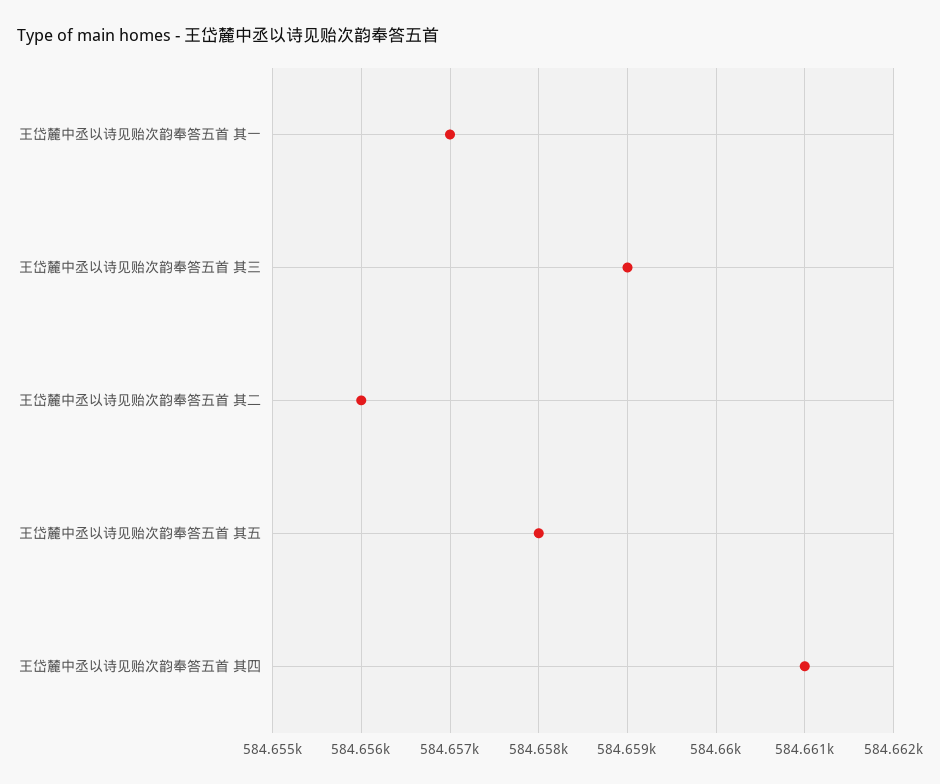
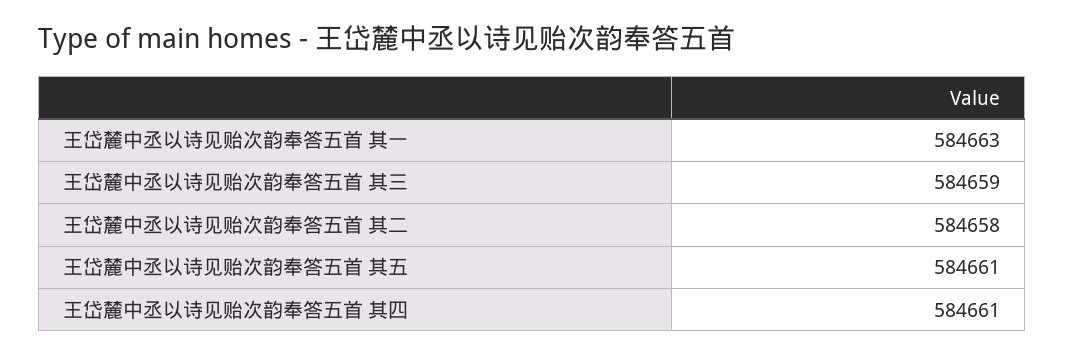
  {
-   "王岱麓中丞以诗见贻次韵奉答五首 其一": 584657,
+   "王岱麓中丞以诗见贻次韵奉答五首 其一": 584663,
    "王岱麓中丞以诗见贻次韵奉答五首 其三": 584659,
-   "王岱麓中丞以诗见贻次韵奉答五首 其二": 584656,
+   "王岱麓中丞以诗见贻次韵奉答五首 其二": 584658,
-   "王岱麓中丞以诗见贻次韵奉答五首 其五": 584658,
+   "王岱麓中丞以诗见贻次韵奉答五首 其五": 584661,
    "王岱麓中丞以诗见贻次韵奉答五首 其四": 584661
  }

